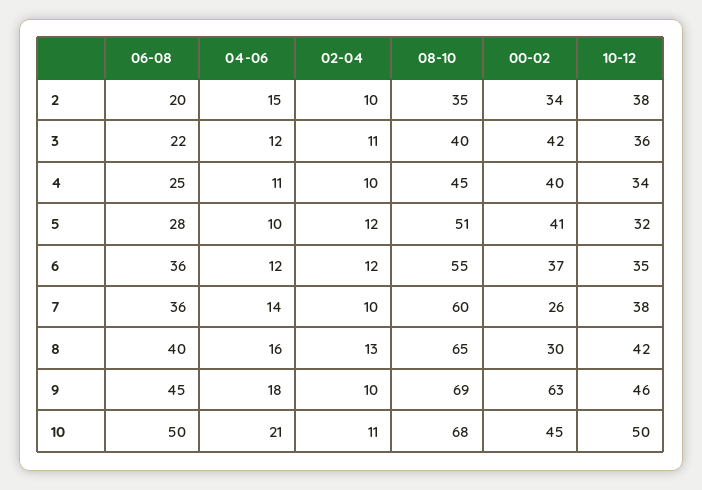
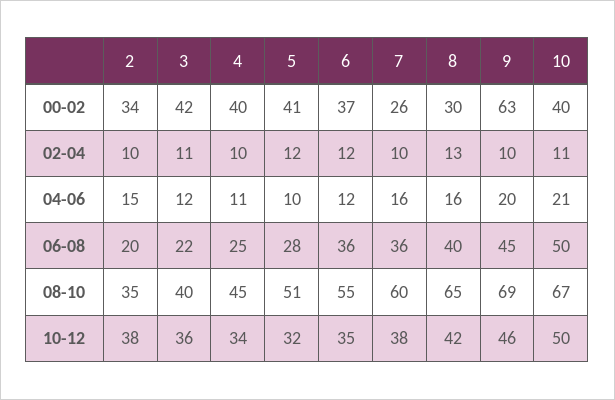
  {
    "06-08": {
      "2": 20,
      "3": 22,
      "4": 25,
      "5": 28,
      "6": 36,
      "7": 36,
      "8": 40,
      "9": 45,
      "10": 50
    },
    "04-06": {
      "2": 15,
      "3": 12,
      "4": 11,
      "5": 10,
      "6": 12,
-     "7": 14,
+     "7": 16,
      "8": 16,
-     "9": 18,
+     "9": 20,
      "10": 21
    },
    "02-04": {
      "2": 10,
      "3": 11,
      "4": 10,
      "5": 12,
      "6": 12,
      "7": 10,
      "8": 13,
      "9": 10,
      "10": 11
    },
    "08-10": {
      "2": 35,
      "3": 40,
      "4": 45,
      "5": 51,
      "6": 55,
      "7": 60,
      "8": 65,
      "9": 69,
-     "10": 68
+     "10": 67
    },
    "00-02": {
      "2": 34,
      "3": 42,
      "4": 40,
      "5": 41,
      "6": 37,
      "7": 26,
      "8": 30,
      "9": 63,
-     "10": 45
+     "10": 40
    },
    "10-12": {
      "2": 38,
      "3": 36,
      "4": 34,
      "5": 32,
      "6": 35,
      "7": 38,
      "8": 42,
      "9": 46,
      "10": 50
    }
  }

